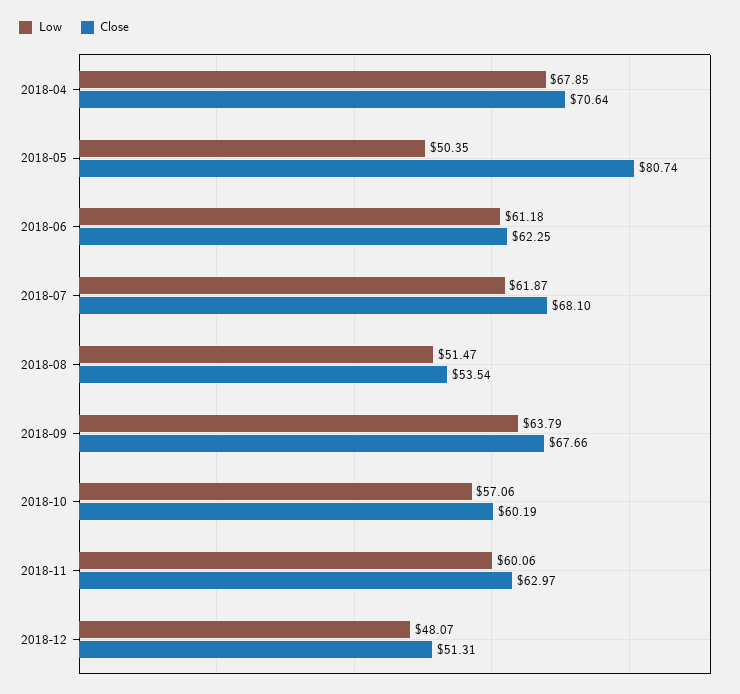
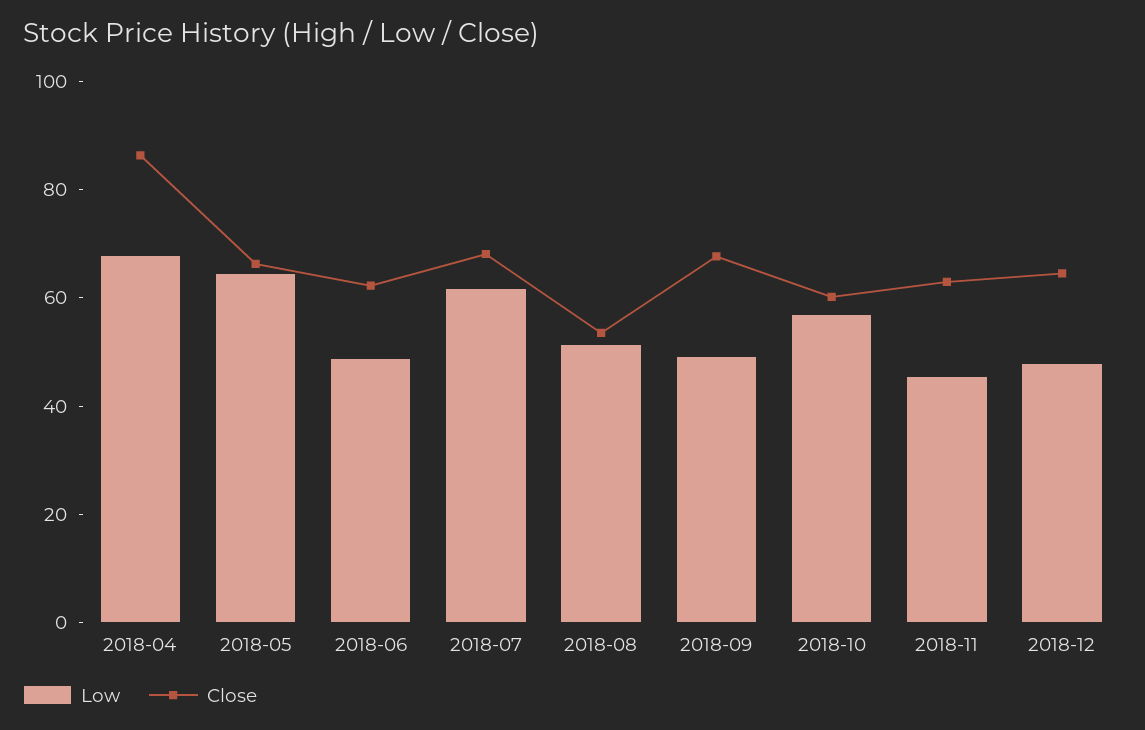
  {
    "Low": {
      "2018-04": 67.85,
-     "2018-05": 50.35,
+     "2018-05": 65,
-     "2018-06": 61.18,
+     "2018-06": 50,
      "2018-07": 61.87,
      "2018-08": 51.47,
-     "2018-09": 63.79,
+     "2018-09": 50,
      "2018-10": 57.06,
-     "2018-11": 60.06,
+     "2018-11": 45,
      "2018-12": 48.07
    },
    "Close": {
-     "2018-04": 70.64,
+     "2018-04": 85,
-     "2018-05": 80.74,
+     "2018-05": 65,
      "2018-06": 62.25,
      "2018-07": 68.1,
      "2018-08": 53.54,
      "2018-09": 67.66,
      "2018-10": 60.19,
      "2018-11": 62.97,
-     "2018-12": 51.31
+     "2018-12": 65
    }
  }

